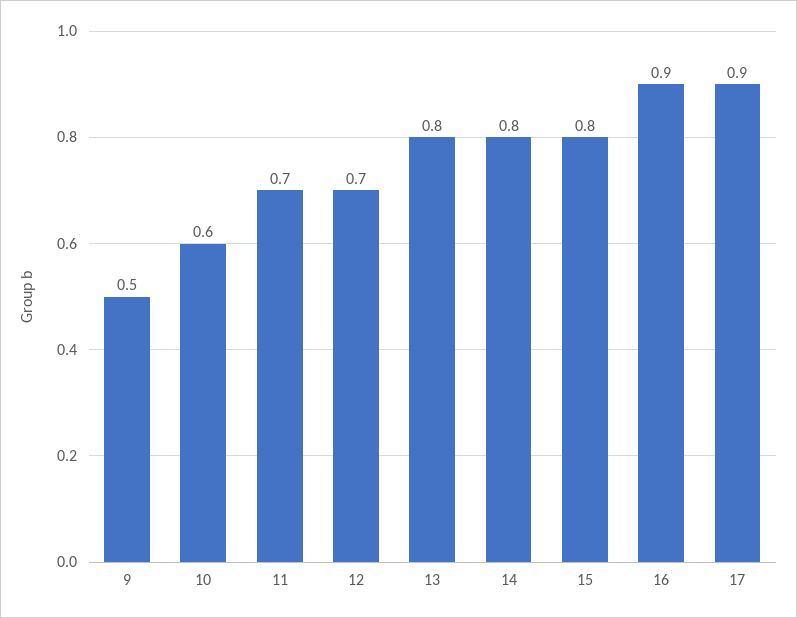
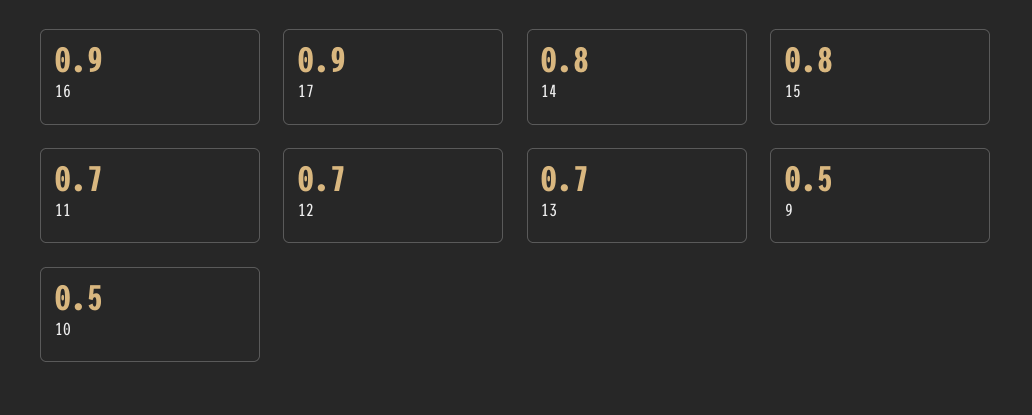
  {
    "9": 0.5,
-   "10": 0.6,
+   "10": 0.5,
    "11": 0.7,
    "12": 0.7,
-   "13": 0.8,
+   "13": 0.7,
    "14": 0.8,
    "15": 0.8,
    "16": 0.9,
    "17": 0.9
  }

